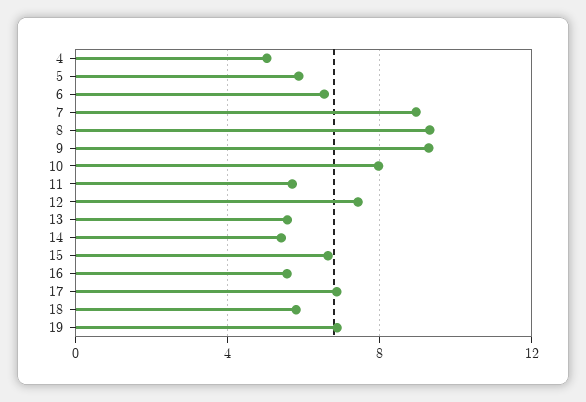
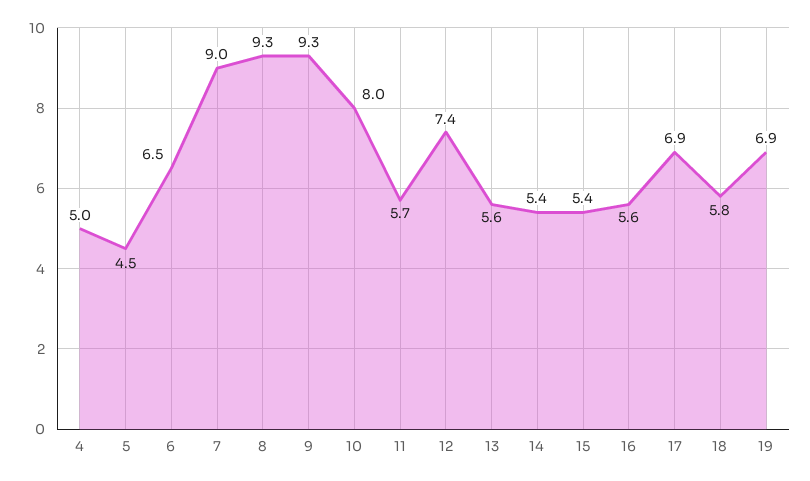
  {
    "4": 5,
-   "5": 6,
+   "5": 4.5,
    "6": 6.5,
    "7": 9,
    "8": 9.3,
    "9": 9.3,
    "10": 8,
    "11": 5.7,
    "12": 7.4,
    "13": 5.6,
    "14": 5.4,
-   "15": 6.5,
+   "15": 5.4,
    "16": 5.6,
    "17": 6.9,
    "18": 5.8,
    "19": 6.9
  }

